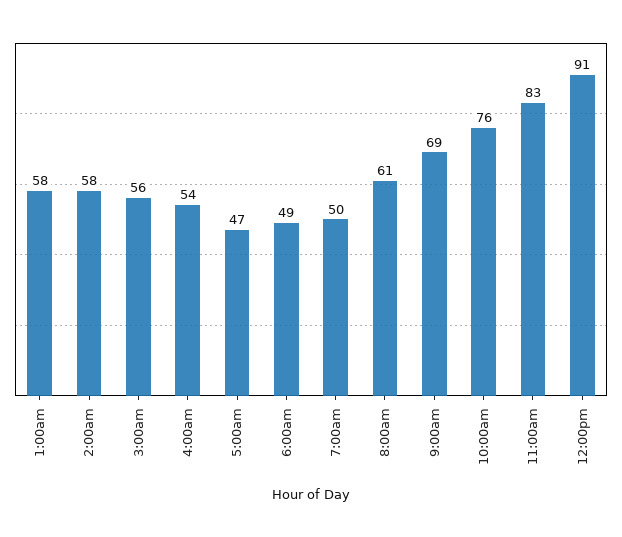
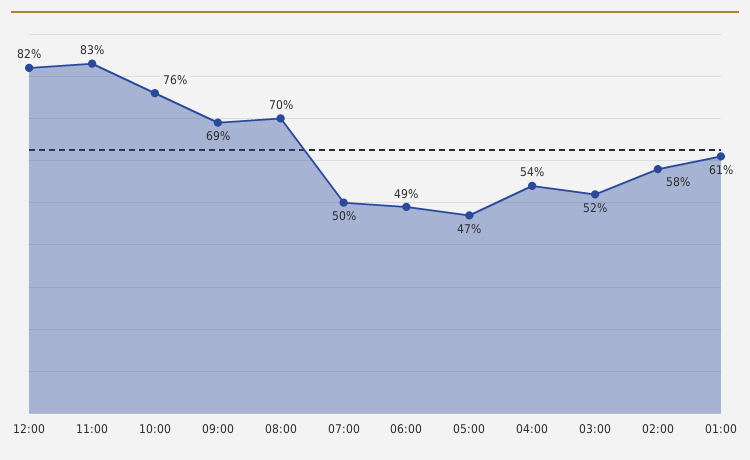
  {
-   "1:00am": 58,
+   "1:00am": 61,
    "2:00am": 58,
-   "3:00am": 56,
+   "3:00am": 52,
    "4:00am": 54,
    "5:00am": 47,
    "6:00am": 49,
    "7:00am": 50,
-   "8:00am": 61,
+   "8:00am": 70,
    "9:00am": 69,
    "10:00am": 76,
    "11:00am": 83,
-   "12:00pm": 91
+   "12:00pm": 82
  }

